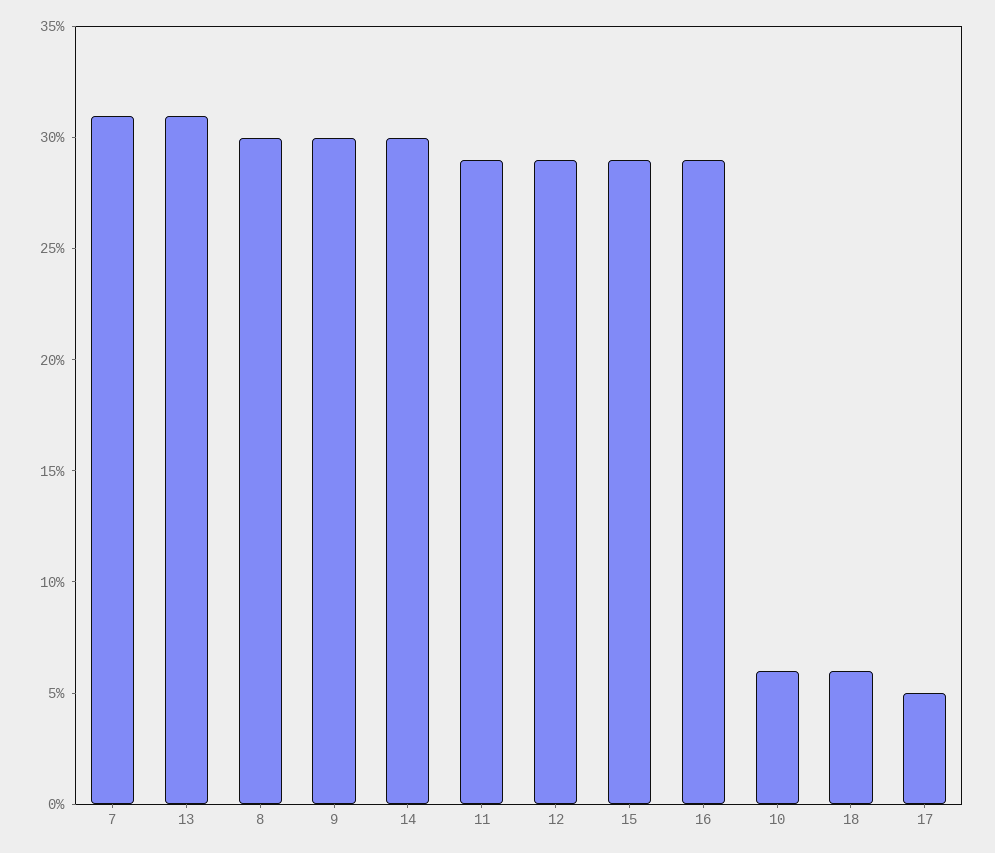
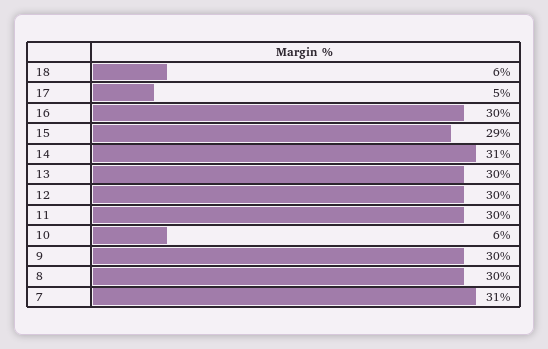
  {
    "7": 31,
-   "13": 31,
+   "13": 30,
    "8": 30,
    "9": 30,
-   "14": 30,
+   "14": 31,
-   "11": 29,
+   "11": 30,
-   "12": 29,
+   "12": 30,
    "15": 29,
-   "16": 29,
+   "16": 30,
    "10": 6,
    "18": 6,
    "17": 5
  }

